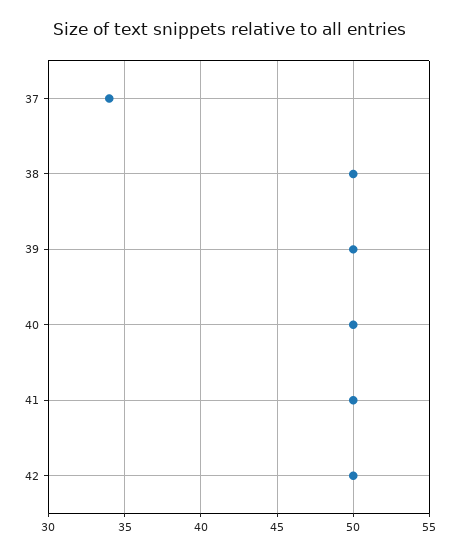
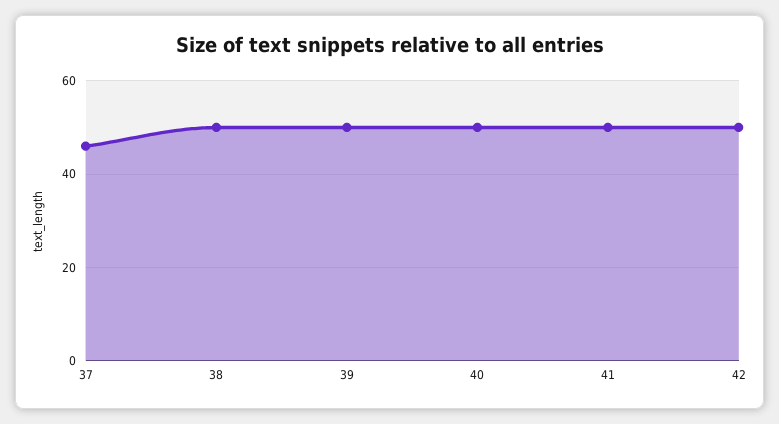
  {
-   "37": 34,
+   "37": 45,
    "38": 50,
    "39": 50,
    "40": 50,
    "41": 50,
    "42": 50
  }

